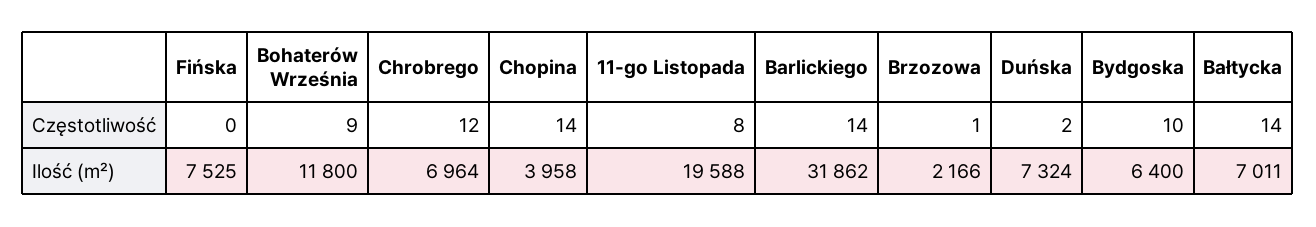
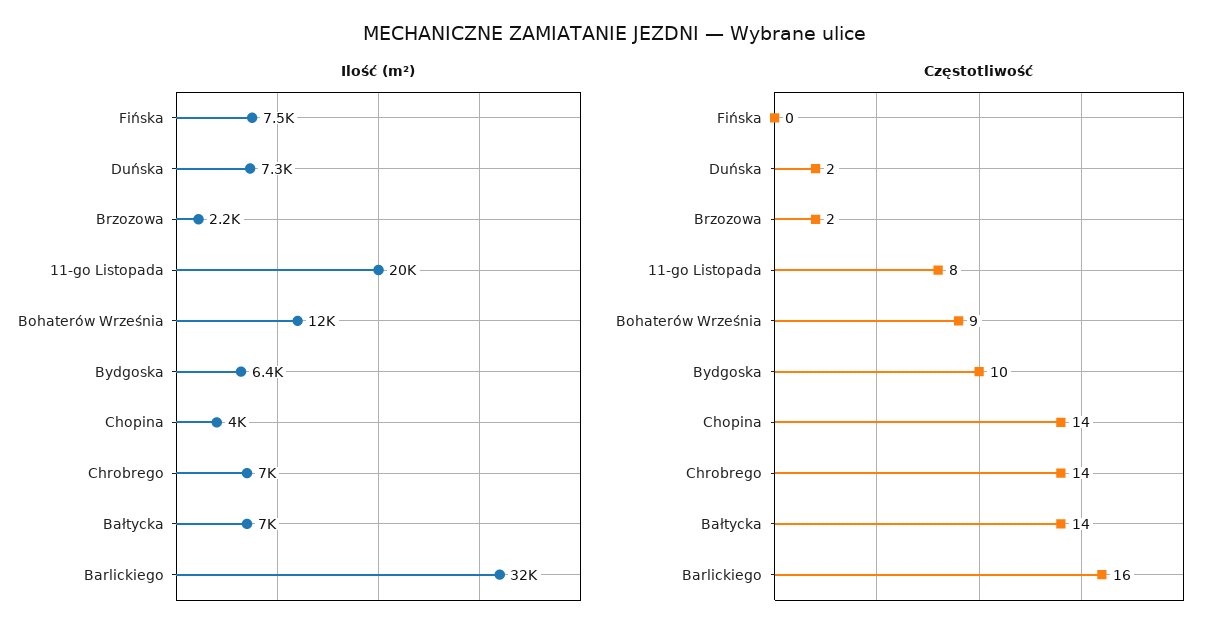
  {
    "Częstotliwość": {
      "Fińska": 0,
      "Bohaterów Września": 9,
-     "Chrobrego": 12,
+     "Chrobrego": 14,
      "Chopina": 14,
      "11-go Listopada": 8,
-     "Barlickiego": 14,
+     "Barlickiego": 16,
-     "Brzozowa": 1,
+     "Brzozowa": 2,
      "Duńska": 2,
      "Bydgoska": 10,
      "Bałtycka": 14
    },
    "Ilość (m²)": {
      "Fińska": 7525,
      "Bohaterów Września": 11800,
      "Chrobrego": 6964,
      "Chopina": 3958,
      "11-go Listopada": 19588,
      "Barlickiego": 31862,
      "Brzozowa": 2166,
      "Duńska": 7324,
      "Bydgoska": 6400,
      "Bałtycka": 7011
    }
  }

